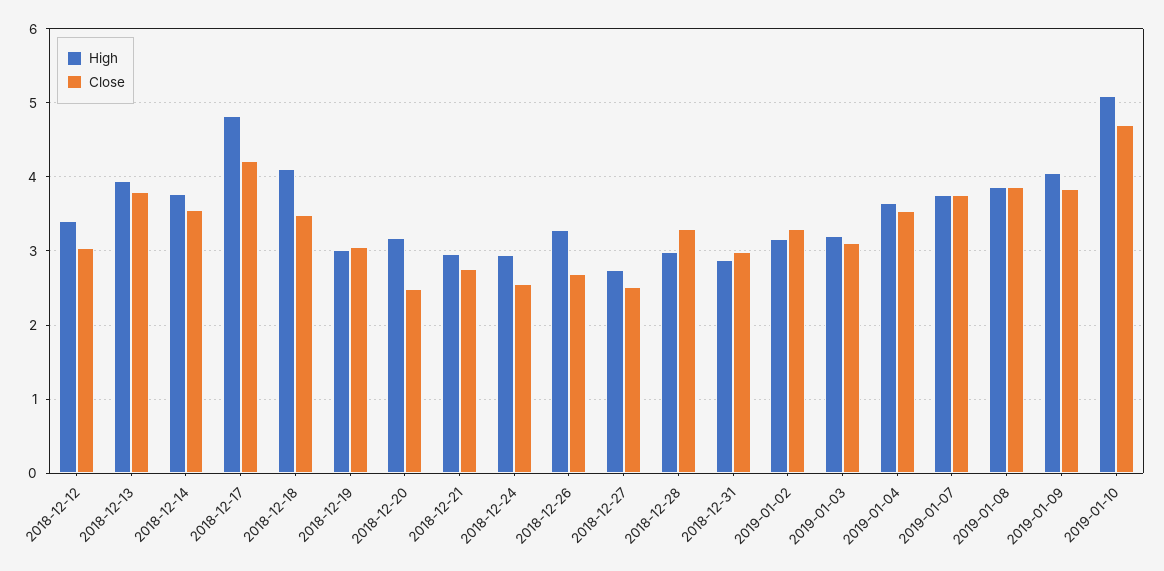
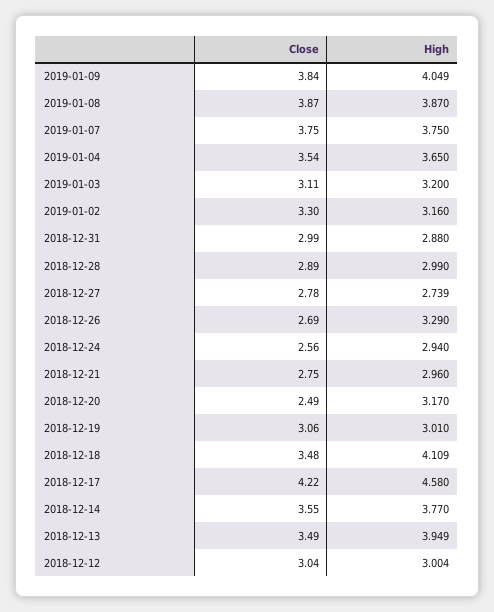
  {
    "High": {
-     "2018-12-12": 3.4,
+     "2018-12-12": 3.004,
      "2018-12-13": 3.949,
      "2018-12-14": 3.77,
-     "2018-12-17": 4.8,
+     "2018-12-17": 4.58,
      "2018-12-18": 4.109,
      "2018-12-19": 3.01,
      "2018-12-20": 3.17,
      "2018-12-21": 2.96,
      "2018-12-24": 2.94,
      "2018-12-26": 3.29,
      "2018-12-27": 2.739,
      "2018-12-28": 2.99,
      "2018-12-31": 2.88,
      "2019-01-02": 3.16,
      "2019-01-03": 3.2,
      "2019-01-04": 3.65,
      "2019-01-07": 3.75,
      "2019-01-08": 3.87,
-     "2019-01-09": 4.049,
+     "2019-01-09": 4.049
-     "2019-01-10": 5.1
    },
    "Close": {
      "2018-12-12": 3.04,
-     "2018-12-13": 3.8,
+     "2018-12-13": 3.49,
      "2018-12-14": 3.55,
      "2018-12-17": 4.22,
      "2018-12-18": 3.48,
      "2018-12-19": 3.06,
      "2018-12-20": 2.49,
      "2018-12-21": 2.75,
      "2018-12-24": 2.56,
      "2018-12-26": 2.69,
-     "2018-12-27": 2.5,
+     "2018-12-27": 2.78,
-     "2018-12-28": 3.3,
+     "2018-12-28": 2.89,
      "2018-12-31": 2.99,
      "2019-01-02": 3.3,
      "2019-01-03": 3.11,
      "2019-01-04": 3.54,
      "2019-01-07": 3.75,
      "2019-01-08": 3.87,
-     "2019-01-09": 3.84,
+     "2019-01-09": 3.84
-     "2019-01-10": 4.7
    }
  }

